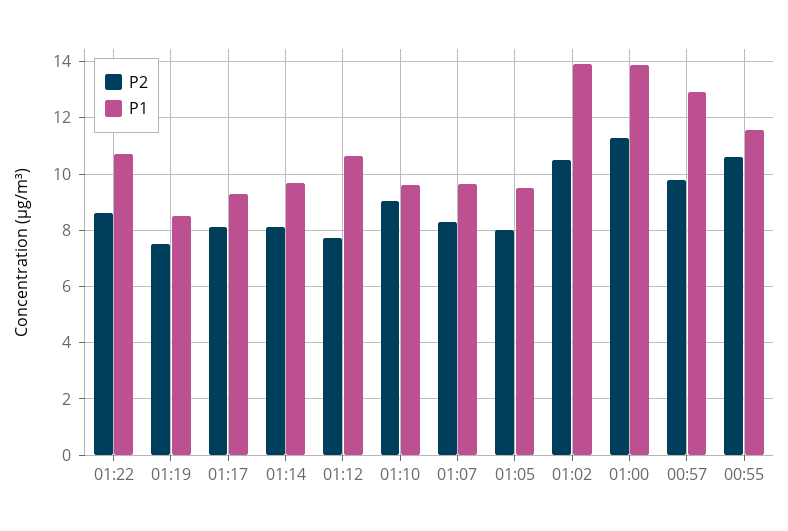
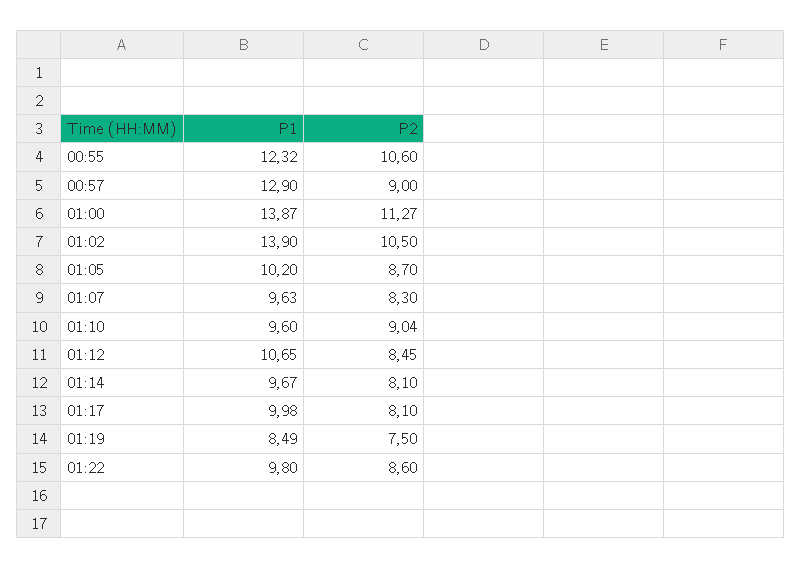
  {
    "P2": {
      "01:22": 8.6,
      "01:19": 7.5,
      "01:17": 8.1,
      "01:14": 8.1,
-     "01:12": 7.75,
+     "01:12": 8.45,
      "01:10": 9.04,
      "01:07": 8.3,
-     "01:05": 8,
+     "01:05": 8.7,
      "01:02": 10.5,
      "01:00": 11.27,
-     "00:57": 9.75,
+     "00:57": 9,
      "00:55": 10.6
    },
    "P1": {
-     "01:22": 10.75,
+     "01:22": 9.8,
      "01:19": 8.49,
-     "01:17": 9.25,
+     "01:17": 9.98,
      "01:14": 9.67,
      "01:12": 10.65,
      "01:10": 9.6,
      "01:07": 9.63,
-     "01:05": 9.5,
+     "01:05": 10.2,
      "01:02": 13.9,
      "01:00": 13.87,
      "00:57": 12.9,
-     "00:55": 11.5
+     "00:55": 12.32
    }
  }

